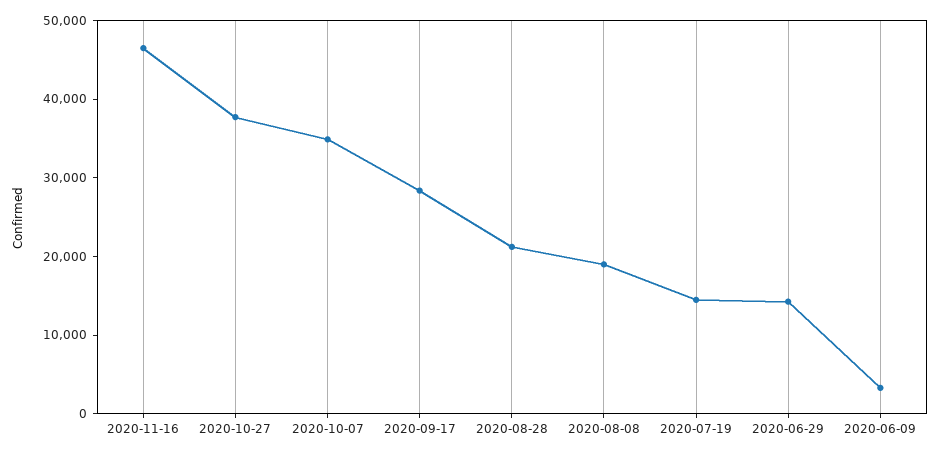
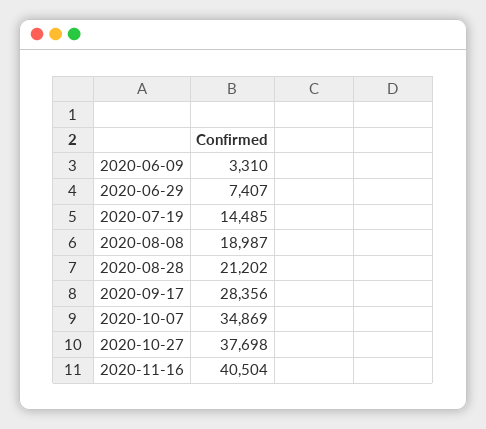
  {
-   "2020-11-16": 46000,
+   "2020-11-16": 40504,
    "2020-10-27": 37698,
    "2020-10-07": 34869,
    "2020-09-17": 28356,
    "2020-08-28": 21202,
    "2020-08-08": 18987,
    "2020-07-19": 14485,
-   "2020-06-29": 14000,
+   "2020-06-29": 7407,
    "2020-06-09": 3310
  }

